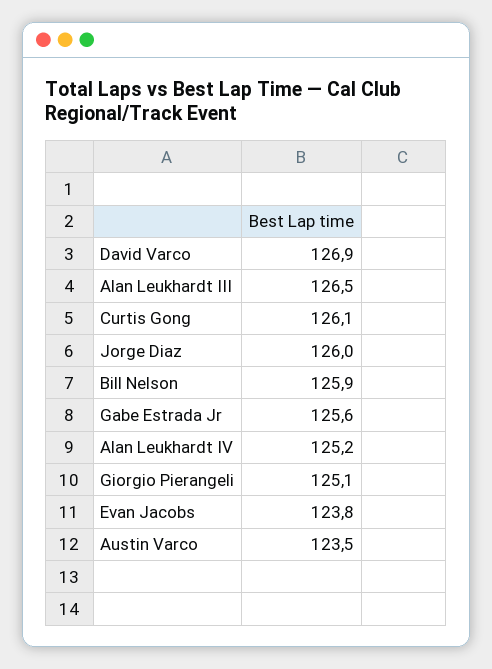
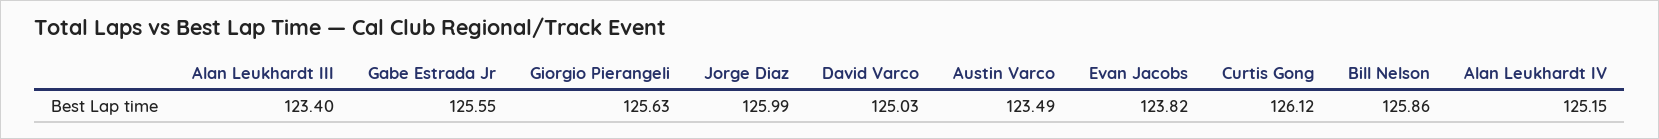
  {
-   "David Varco": 126.9,
+   "David Varco": 125.03,
-   "Alan Leukhardt III": 126.5,
+   "Alan Leukhardt III": 123.4,
    "Curtis Gong": 126.12,
    "Jorge Diaz": 125.99,
    "Bill Nelson": 125.86,
    "Gabe Estrada Jr": 125.55,
    "Alan Leukhardt IV": 125.15,
-   "Giorgio Pierangeli": 125.1,
+   "Giorgio Pierangeli": 125.63,
    "Evan Jacobs": 123.82,
    "Austin Varco": 123.49
  }

